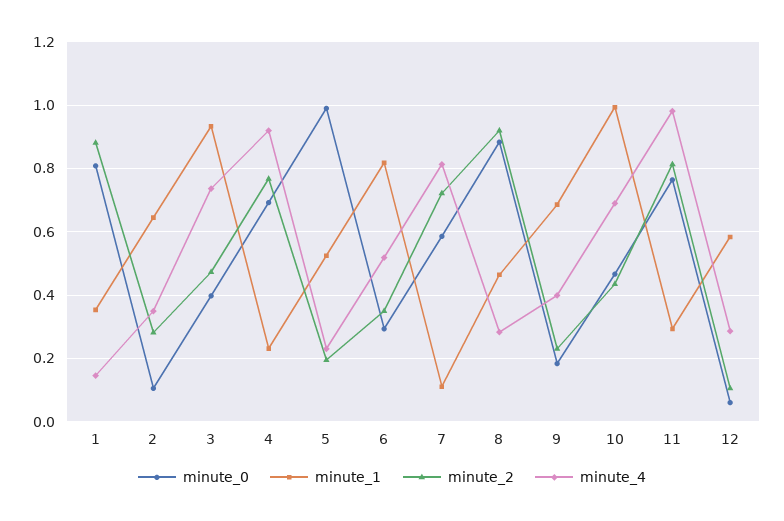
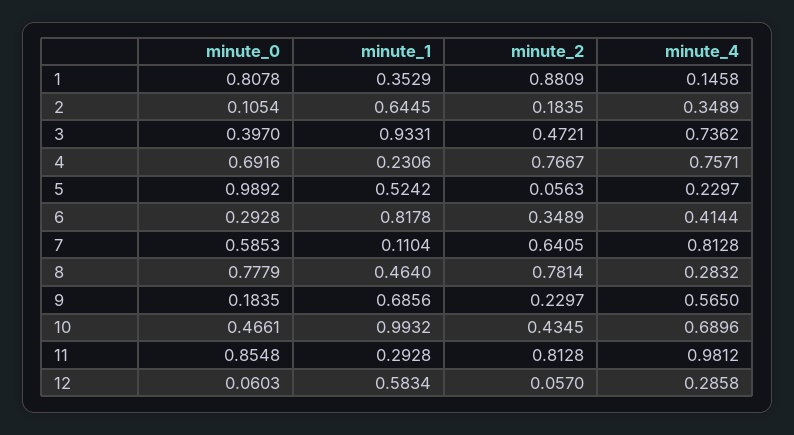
  {
    "minute_0": {
      "1": 0.8078,
      "2": 0.1054,
      "3": 0.397,
      "4": 0.6916,
      "5": 0.9892,
      "6": 0.2928,
      "7": 0.5853,
-     "8": 0.88,
+     "8": 0.7779,
      "9": 0.1835,
      "10": 0.4661,
-     "11": 0.76,
+     "11": 0.8548,
      "12": 0.0603
    },
    "minute_1": {
      "1": 0.3529,
      "2": 0.6445,
      "3": 0.9331,
      "4": 0.2306,
      "5": 0.5242,
      "6": 0.8178,
      "7": 0.1104,
      "8": 0.464,
      "9": 0.6856,
      "10": 0.9932,
      "11": 0.2928,
      "12": 0.5834
    },
    "minute_2": {
      "1": 0.8809,
-     "2": 0.28,
+     "2": 0.1835,
      "3": 0.4721,
      "4": 0.7667,
-     "5": 0.2,
+     "5": 0.0563,
      "6": 0.3489,
-     "7": 0.72,
+     "7": 0.6405,
-     "8": 0.92,
+     "8": 0.7814,
      "9": 0.2297,
      "10": 0.4345,
      "11": 0.8128,
-     "12": 0.1
+     "12": 0.057
    },
    "minute_4": {
      "1": 0.1458,
      "2": 0.3489,
      "3": 0.7362,
-     "4": 0.92,
+     "4": 0.7571,
      "5": 0.2297,
-     "6": 0.52,
+     "6": 0.4144,
      "7": 0.8128,
      "8": 0.2832,
-     "9": 0.4,
+     "9": 0.565,
      "10": 0.6896,
      "11": 0.9812,
      "12": 0.2858
    }
  }

